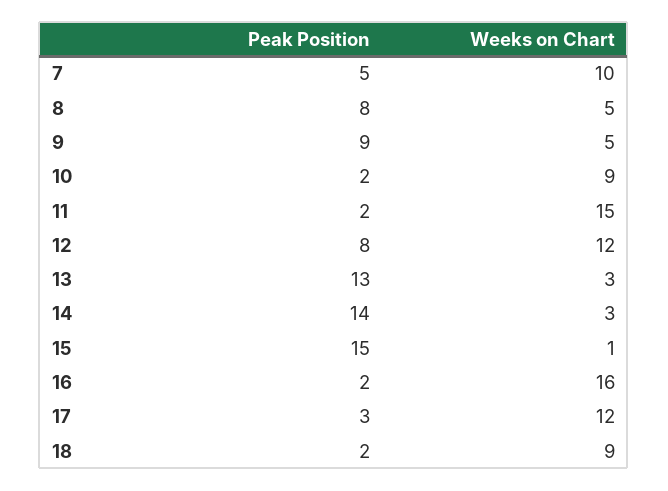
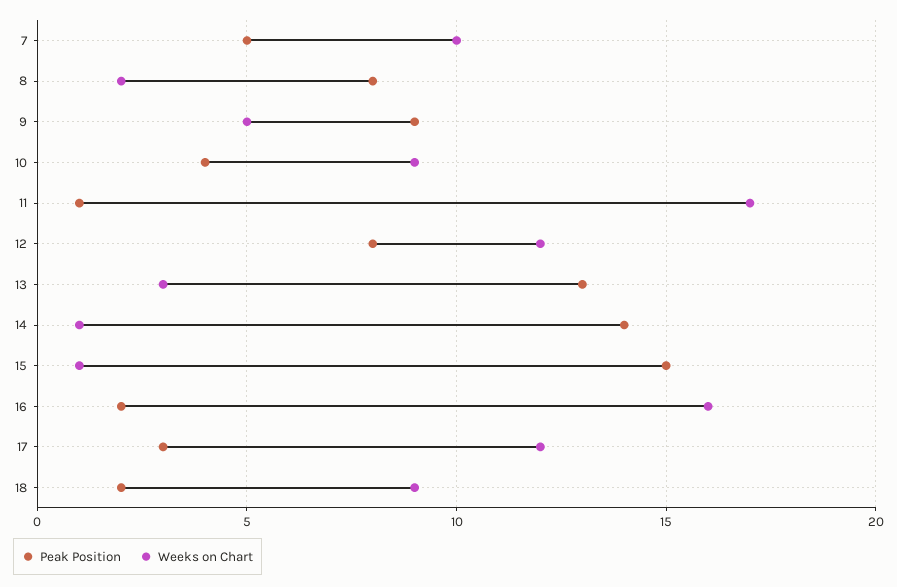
  {
    "Peak Position": {
      "7": 5,
      "8": 8,
      "9": 9,
-     "10": 2,
+     "10": 4,
-     "11": 2,
+     "11": 1,
      "12": 8,
      "13": 13,
      "14": 14,
      "15": 15,
      "16": 2,
      "17": 3,
      "18": 2
    },
    "Weeks on Chart": {
      "7": 10,
-     "8": 5,
+     "8": 2,
      "9": 5,
      "10": 9,
-     "11": 15,
+     "11": 17,
      "12": 12,
      "13": 3,
-     "14": 3,
+     "14": 1,
      "15": 1,
      "16": 16,
      "17": 12,
      "18": 9
    }
  }

